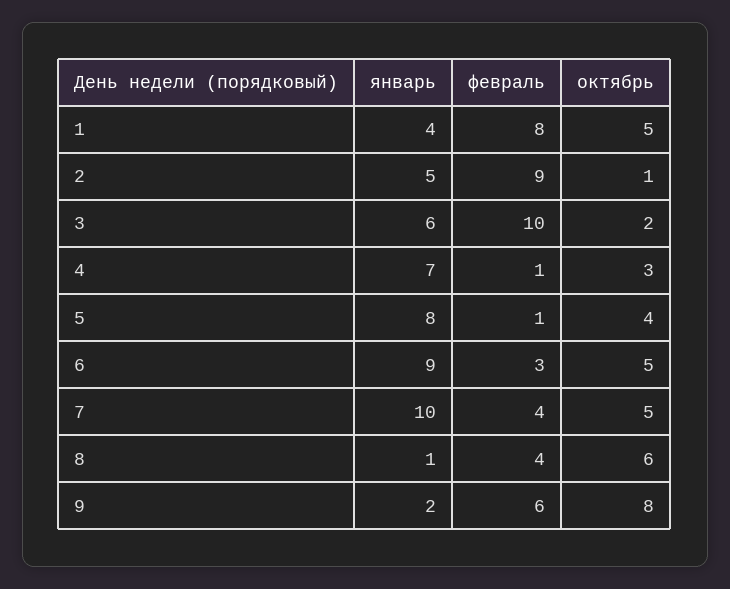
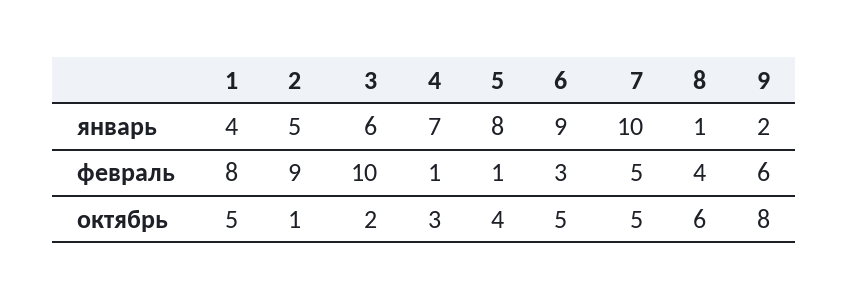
  {
    "январь": {
      "1": 4,
      "2": 5,
      "3": 6,
      "4": 7,
      "5": 8,
      "6": 9,
      "7": 10,
      "8": 1,
      "9": 2
    },
    "февраль": {
      "1": 8,
      "2": 9,
      "3": 10,
      "4": 1,
      "5": 1,
      "6": 3,
-     "7": 4,
+     "7": 5,
      "8": 4,
      "9": 6
    },
    "октябрь": {
      "1": 5,
      "2": 1,
      "3": 2,
      "4": 3,
      "5": 4,
      "6": 5,
      "7": 5,
      "8": 6,
      "9": 8
    }
  }

